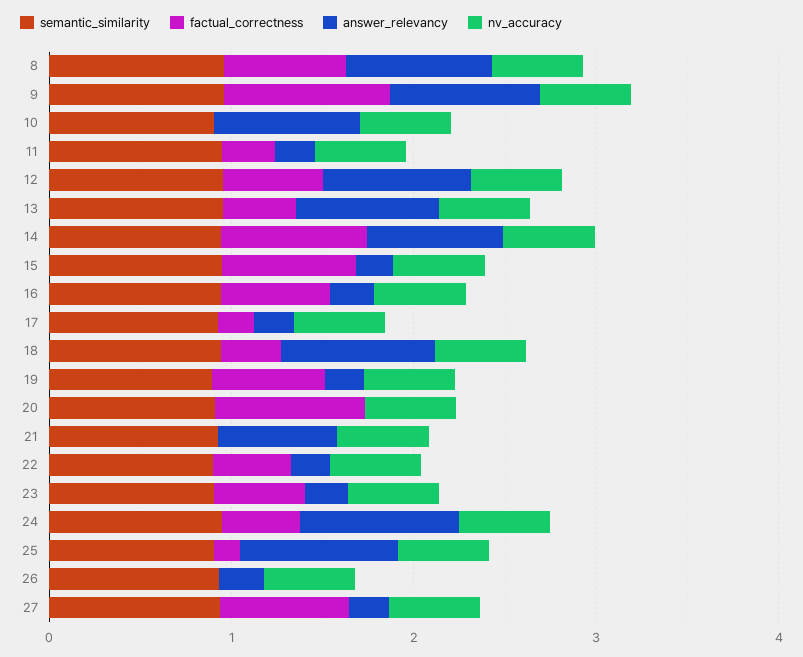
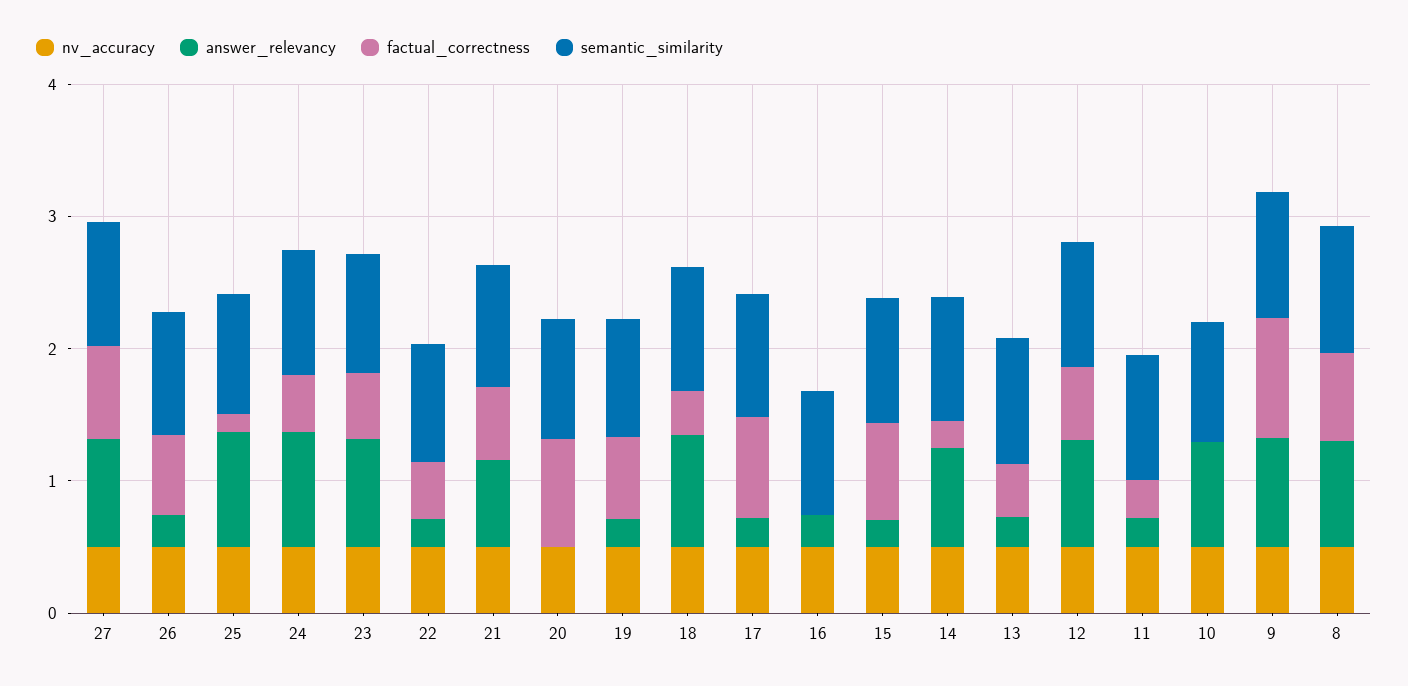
  {
    "semantic_similarity": {
      "8": 1,
      "9": 1,
      "10": 1,
      "11": 1,
      "12": 1,
      "13": 1,
      "14": 1,
      "15": 1,
      "16": 1,
      "17": 1,
      "18": 1,
      "19": 0.8,
      "20": 1,
      "21": 1,
      "22": 0.8,
      "23": 1,
      "24": 1,
      "25": 1,
      "26": 1,
      "27": 1
    },
    "factual_correctness": {
      "8": 0.6,
      "9": 1,
      "10": 0,
      "11": 0.2,
      "12": 0.6,
      "13": 0.4,
-     "14": 0.8,
+     "14": 0.2,
      "15": 0.8,
-     "16": 0.6,
+     "16": 0,
-     "17": 0.2,
+     "17": 0.8,
      "18": 0.4,
      "19": 0.6,
      "20": 0.8,
-     "21": 0,
+     "21": 0.6,
      "22": 0.4,
      "23": 0.6,
      "24": 0.4,
      "25": 0.2,
-     "26": 0,
+     "26": 0.6,
      "27": 0.8
    },
    "answer_relevancy": {
      "8": 0.8,
      "9": 0.8,
      "10": 0.8,
      "11": 0.2,
      "12": 0.8,
-     "13": 0.8,
+     "13": 0.2,
      "14": 0.8,
      "15": 0.2,
      "16": 0.2,
      "17": 0.2,
      "18": 0.8,
      "19": 0.2,
      "20": 0,
      "21": 0.6,
      "22": 0.2,
-     "23": 0.2,
+     "23": 0.8,
      "24": 0.8,
      "25": 0.8,
      "26": 0.2,
-     "27": 0.2
+     "27": 0.8
    },
    "nv_accuracy": {
      "8": 0.6,
      "9": 0.6,
      "10": 0.6,
      "11": 0.6,
      "12": 0.6,
      "13": 0.6,
      "14": 0.6,
      "15": 0.6,
      "16": 0.6,
      "17": 0.6,
      "18": 0.6,
      "19": 0.6,
      "20": 0.6,
      "21": 0.6,
      "22": 0.6,
      "23": 0.6,
      "24": 0.6,
      "25": 0.6,
      "26": 0.6,
      "27": 0.6
    }
  }

